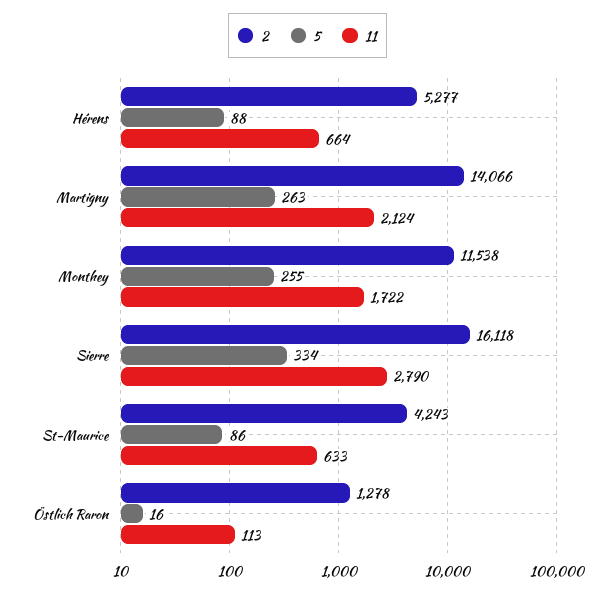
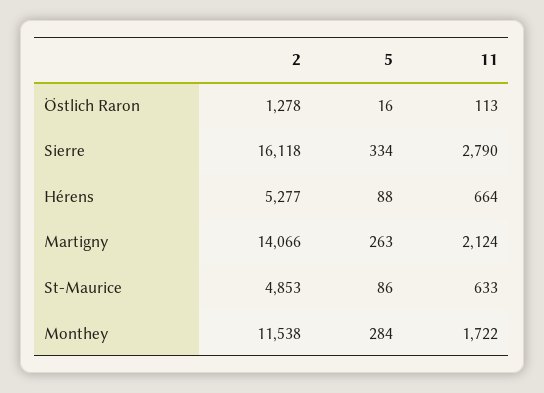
  {
    "2": {
      "Hérens": 5277,
      "Martigny": 14066,
      "Monthey": 11538,
      "Sierre": 16118,
-     "St-Maurice": 4243,
+     "St-Maurice": 4853,
      "Östlich Raron": 1278
    },
    "5": {
      "Hérens": 88,
      "Martigny": 263,
-     "Monthey": 255,
+     "Monthey": 284,
      "Sierre": 334,
      "St-Maurice": 86,
      "Östlich Raron": 16
    },
    "11": {
      "Hérens": 664,
      "Martigny": 2124,
      "Monthey": 1722,
      "Sierre": 2790,
      "St-Maurice": 633,
      "Östlich Raron": 113
    }
  }

